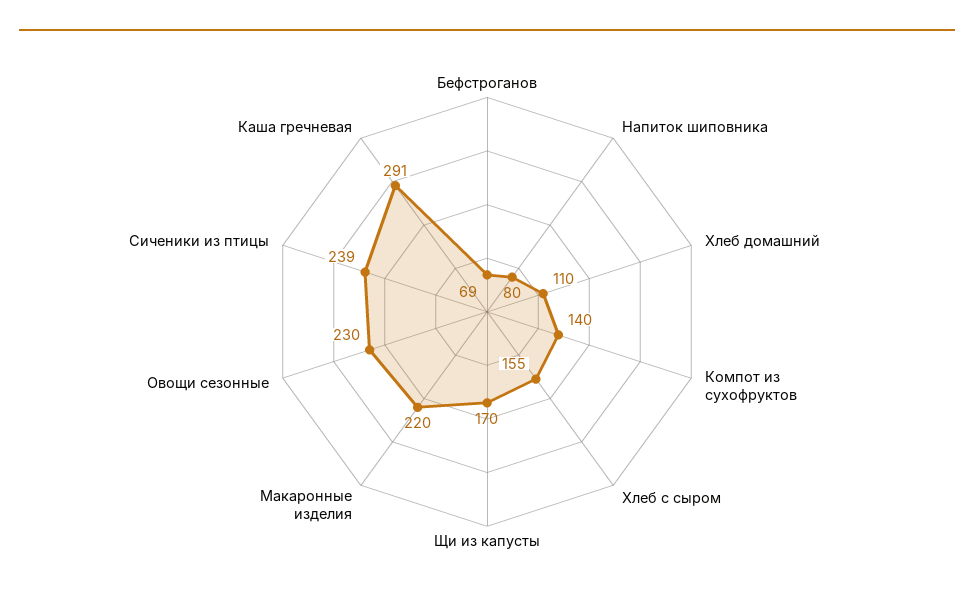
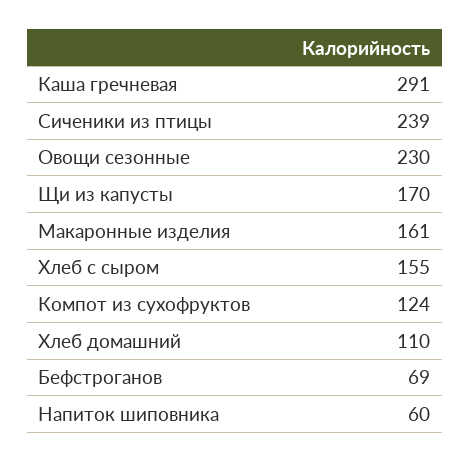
  {
    "Бефстроганов": 69,
-   "Напиток шиповника": 80,
+   "Напиток шиповника": 60,
    "Хлеб домашний": 110,
-   "Компот из сухофруктов": 140,
+   "Компот из сухофруктов": 124,
    "Хлеб с сыром": 155,
    "Щи из капусты": 170,
-   "Макаронные изделия": 220,
+   "Макаронные изделия": 161,
    "Овощи сезонные": 230,
    "Сиченики из птицы": 239,
    "Каша гречневая": 291
  }

